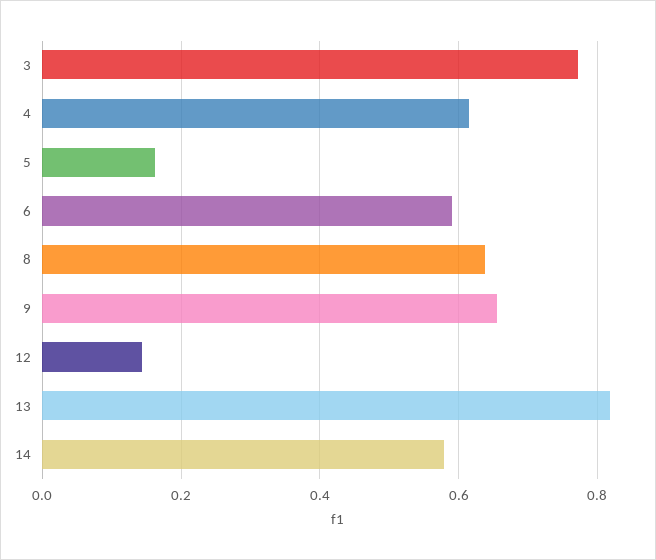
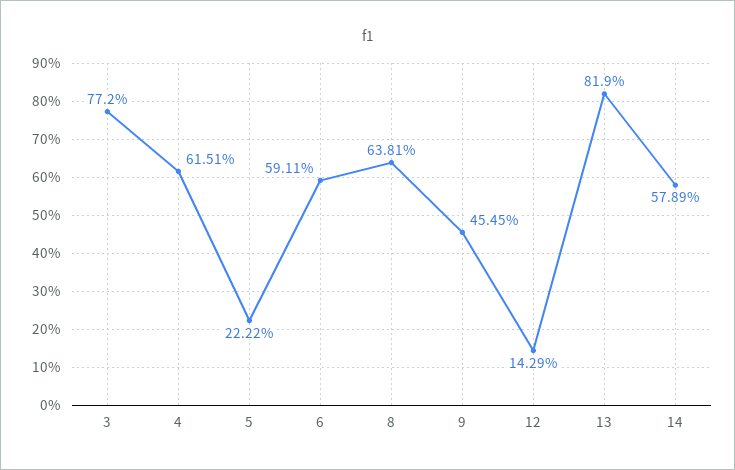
  {
    "3": 0.772,
    "4": 0.6151,
-   "5": 0.16,
+   "5": 0.2222,
    "6": 0.5911,
    "8": 0.6381,
-   "9": 0.66,
+   "9": 0.4545,
    "12": 0.1429,
    "13": 0.819,
    "14": 0.5789
  }

